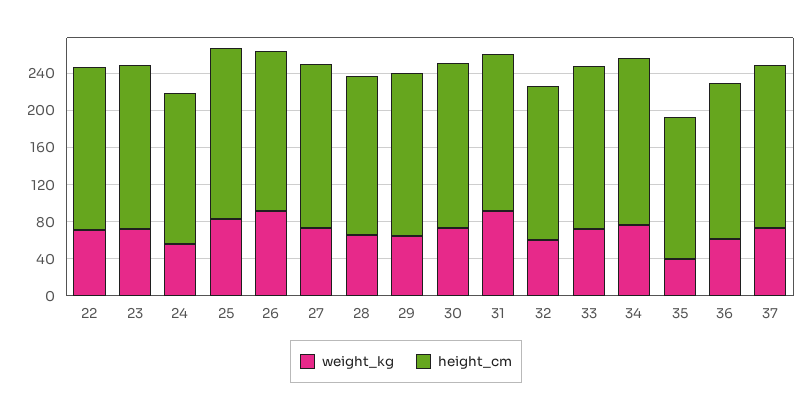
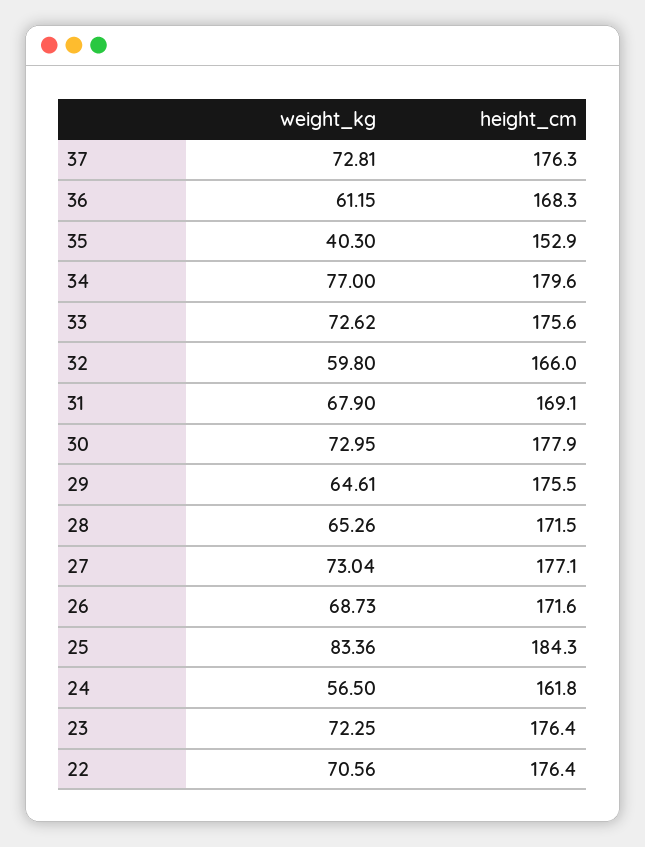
  {
    "weight_kg": {
      "22": 70.56,
      "23": 72.25,
      "24": 56.5,
      "25": 83.36,
-     "26": 90,
+     "26": 68.73,
      "27": 73.04,
      "28": 65.26,
      "29": 64.61,
      "30": 72.95,
-     "31": 90,
+     "31": 67.9,
      "32": 59.8,
      "33": 72.62,
      "34": 77,
      "35": 40.3,
      "36": 61.15,
      "37": 72.81
    },
    "height_cm": {
      "22": 176.4,
      "23": 176.4,
      "24": 161.8,
      "25": 184.3,
      "26": 171.6,
      "27": 177.1,
      "28": 171.5,
      "29": 175.5,
      "30": 177.9,
      "31": 169.1,
      "32": 166,
      "33": 175.6,
      "34": 179.6,
      "35": 152.9,
      "36": 168.3,
      "37": 176.3
    }
  }

